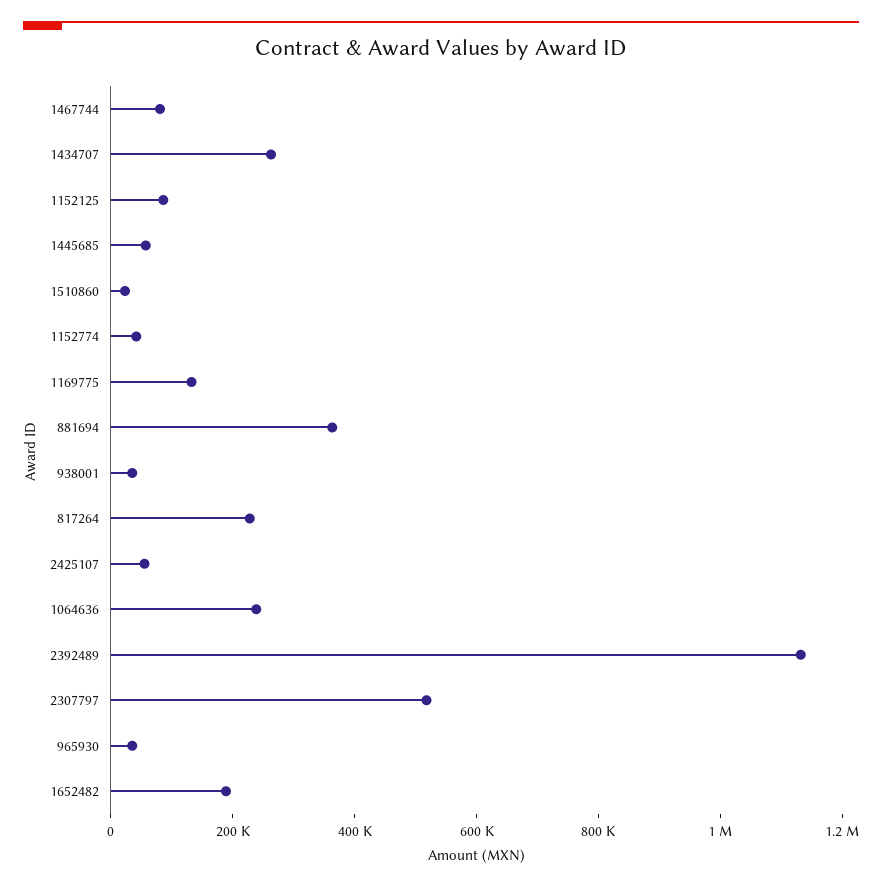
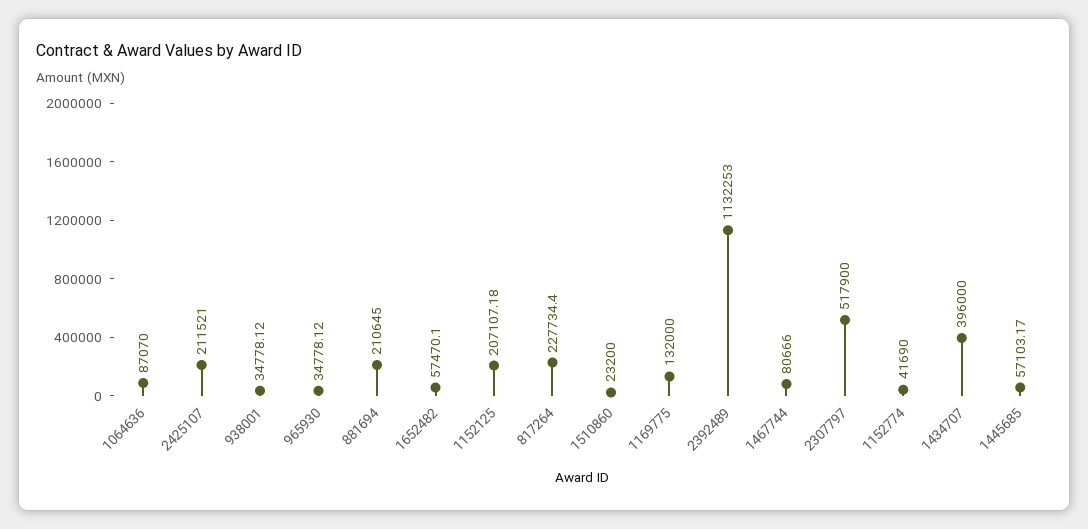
  {
    "1467744": 80666,
-   "1434707": 250000,
+   "1434707": 396000,
-   "1152125": 100000,
+   "1152125": 207107.18,
    "1445685": 57103.17,
    "1510860": 23200,
    "1152774": 41690,
    "1169775": 132000,
-   "881694": 350000,
+   "881694": 210645,
    "938001": 34778.12,
    "817264": 227734.4,
-   "2425107": 50000,
+   "2425107": 211521,
-   "1064636": 250000,
+   "1064636": 87070,
    "2392489": 1132253,
    "2307797": 517900,
    "965930": 34778.12,
-   "1652482": 200000
+   "1652482": 57470.1
  }

